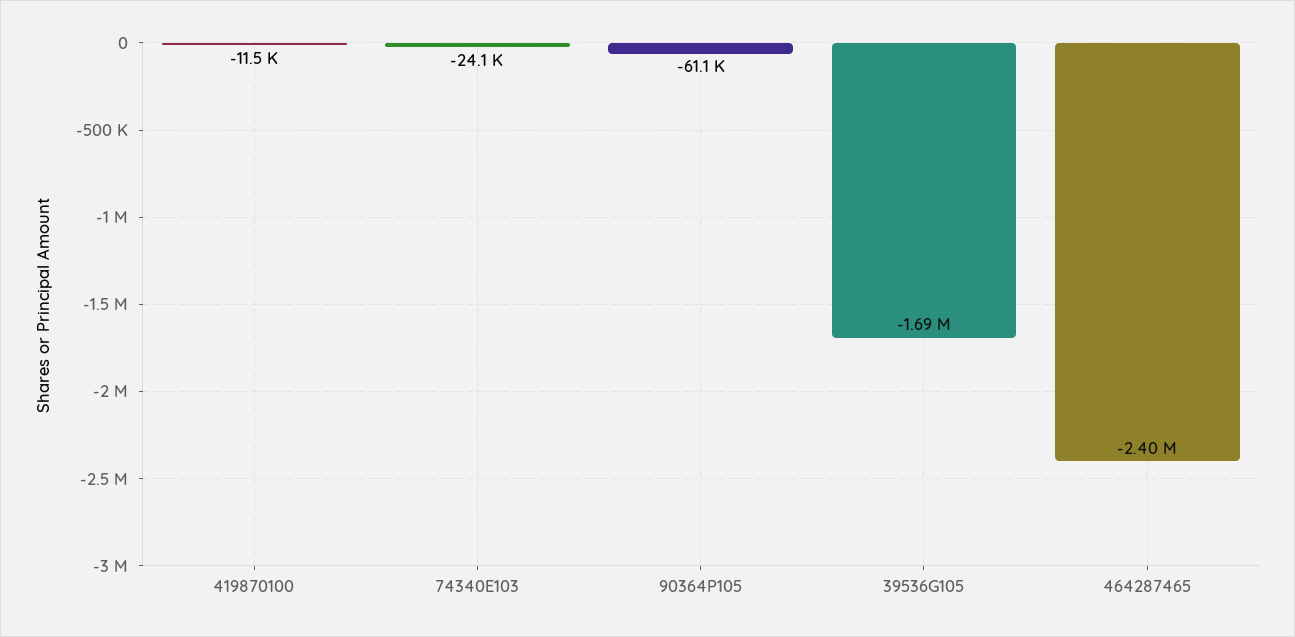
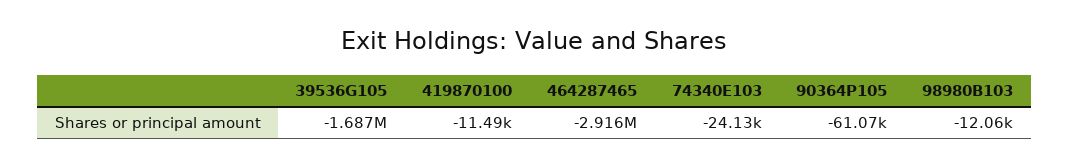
  {
    "419870100": -11490,
    "74340E103": -24130,
    "90364P105": -61070,
    "39536G105": -1687000,
-   "464287465": -2400000
+   "464287465": -2916000,
+   "98980B103": -12060
  }

